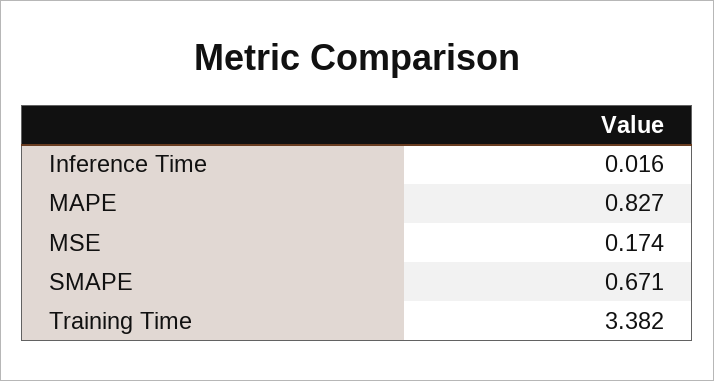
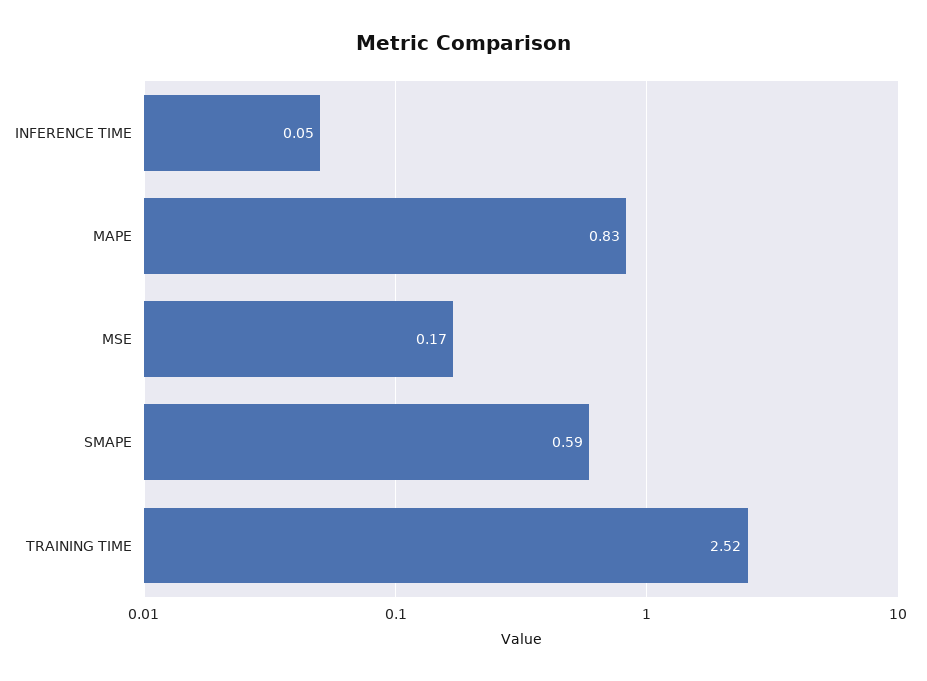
  {
-   "Inference Time": 0.016,
+   "Inference Time": 0.05,
    "MAPE": 0.827,
    "MSE": 0.174,
-   "SMAPE": 0.671,
+   "SMAPE": 0.59,
-   "Training Time": 3.382
+   "Training Time": 2.52
  }

